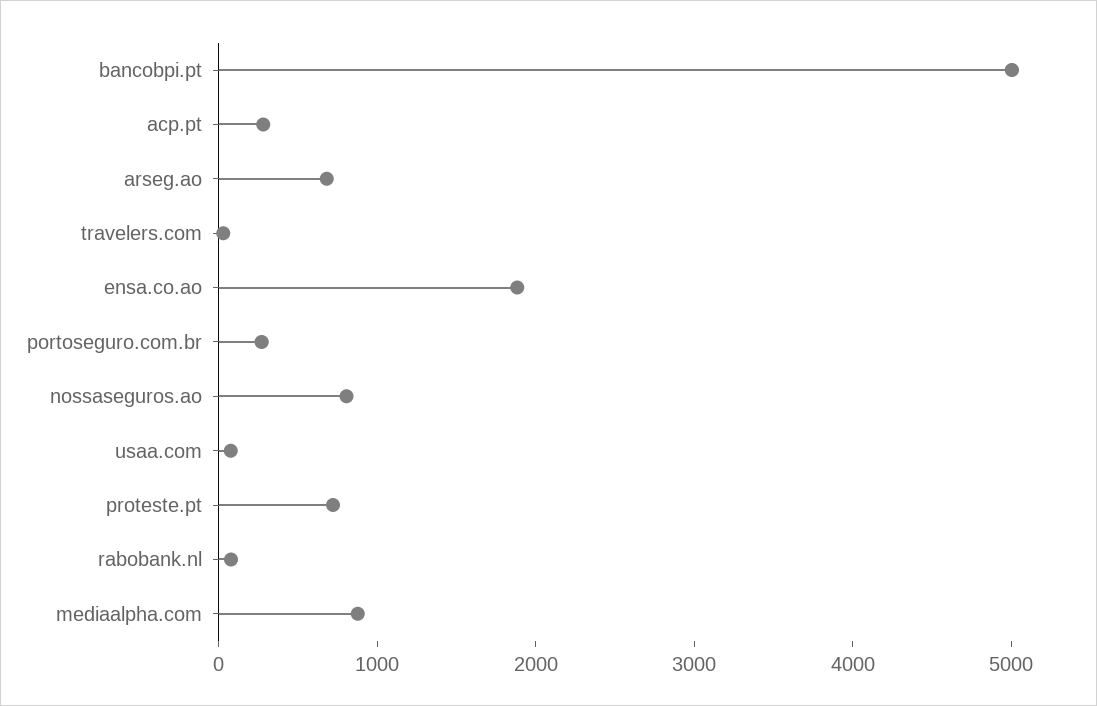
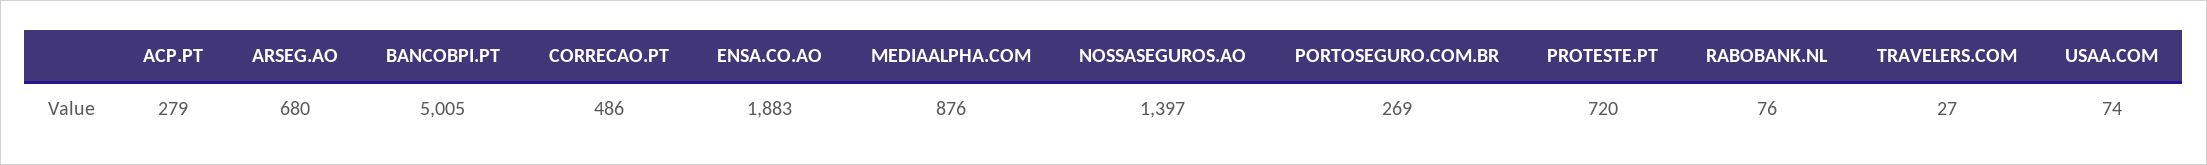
  {
    "bancobpi.pt": 5005,
    "acp.pt": 279,
    "arseg.ao": 680,
    "travelers.com": 27,
    "ensa.co.ao": 1883,
    "portoseguro.com.br": 269,
-   "nossaseguros.ao": 800,
+   "nossaseguros.ao": 1397,
    "usaa.com": 74,
    "proteste.pt": 720,
    "rabobank.nl": 76,
-   "mediaalpha.com": 876
+   "mediaalpha.com": 876,
+   "CORRECAO.PT": 486
  }

